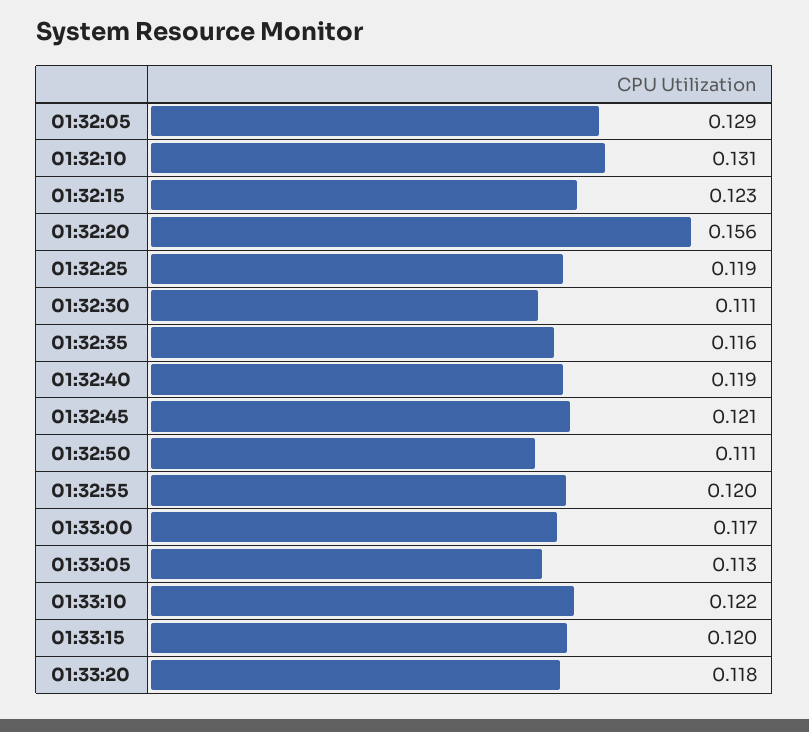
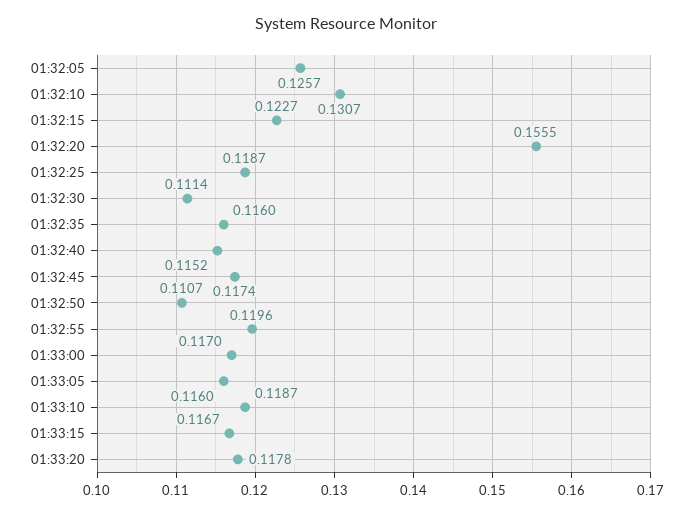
  {
-   "01:32:05": 0.129,
+   "01:32:05": 0.1257,
    "01:32:10": 0.1307,
    "01:32:15": 0.1227,
    "01:32:20": 0.1555,
    "01:32:25": 0.1187,
    "01:32:30": 0.1114,
    "01:32:35": 0.116,
-   "01:32:40": 0.119,
+   "01:32:40": 0.1152,
-   "01:32:45": 0.121,
+   "01:32:45": 0.1174,
    "01:32:50": 0.1107,
    "01:32:55": 0.1196,
    "01:33:00": 0.117,
-   "01:33:05": 0.113,
+   "01:33:05": 0.116,
-   "01:33:10": 0.122,
+   "01:33:10": 0.1187,
-   "01:33:15": 0.12,
+   "01:33:15": 0.1167,
    "01:33:20": 0.1178
  }

